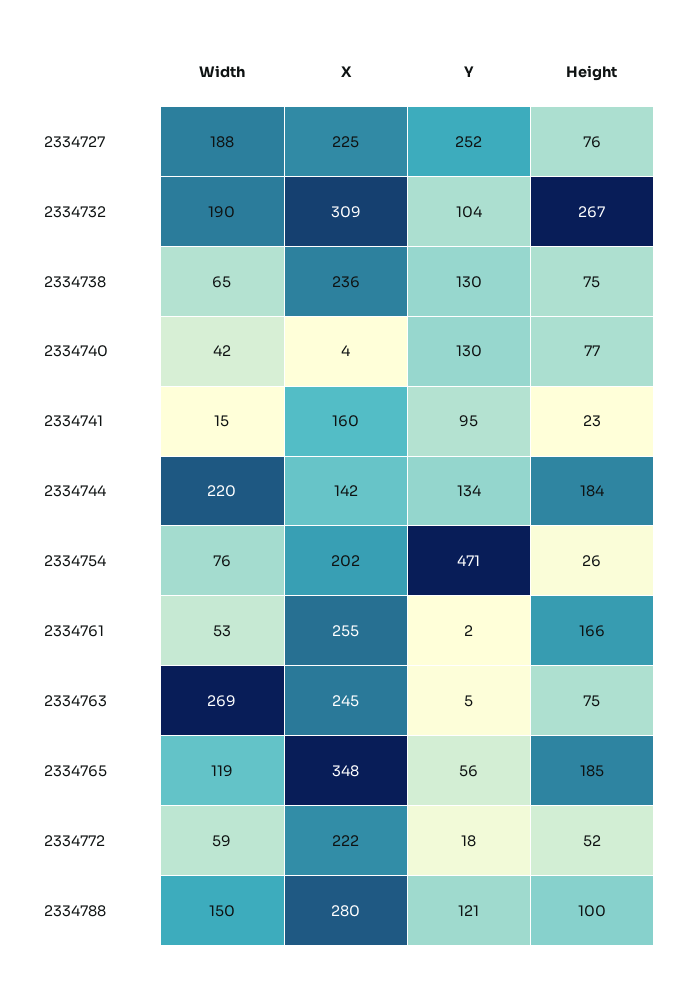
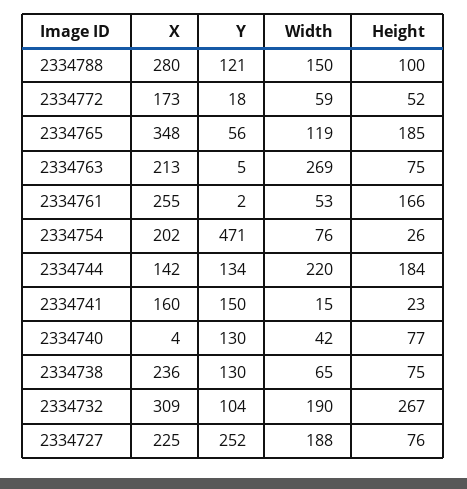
  {
    "Width": {
      "2334727": 188,
      "2334732": 190,
      "2334738": 65,
      "2334740": 42,
      "2334741": 15,
      "2334744": 220,
      "2334754": 76,
      "2334761": 53,
      "2334763": 269,
      "2334765": 119,
      "2334772": 59,
      "2334788": 150
    },
    "X": {
      "2334727": 225,
      "2334732": 309,
      "2334738": 236,
      "2334740": 4,
      "2334741": 160,
      "2334744": 142,
      "2334754": 202,
      "2334761": 255,
-     "2334763": 245,
+     "2334763": 213,
      "2334765": 348,
-     "2334772": 222,
+     "2334772": 173,
      "2334788": 280
    },
    "Y": {
      "2334727": 252,
      "2334732": 104,
      "2334738": 130,
      "2334740": 130,
-     "2334741": 95,
+     "2334741": 150,
      "2334744": 134,
      "2334754": 471,
      "2334761": 2,
      "2334763": 5,
      "2334765": 56,
      "2334772": 18,
      "2334788": 121
    },
    "Height": {
      "2334727": 76,
      "2334732": 267,
      "2334738": 75,
      "2334740": 77,
      "2334741": 23,
      "2334744": 184,
      "2334754": 26,
      "2334761": 166,
      "2334763": 75,
      "2334765": 185,
      "2334772": 52,
      "2334788": 100
    }
  }

